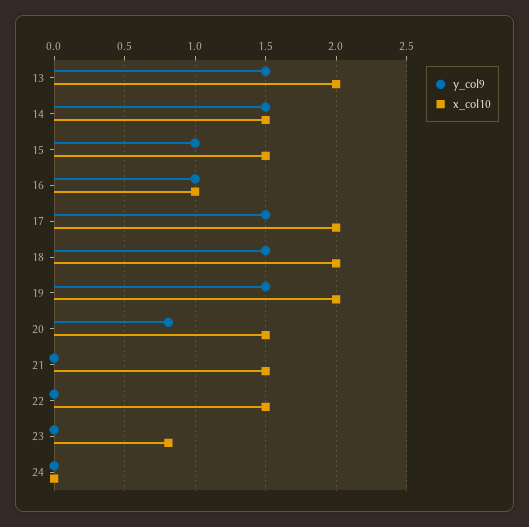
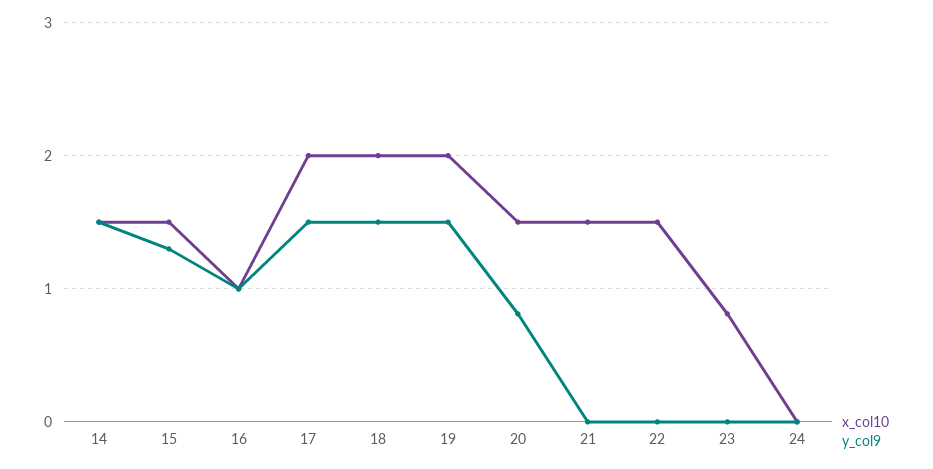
  {
    "y_col9": {
-     "13": 1.5,
      "14": 1.5,
-     "15": 1,
+     "15": 1.3,
      "16": 1,
      "17": 1.5,
      "18": 1.5,
      "19": 1.5,
      "20": 0.8,
      "21": 0,
      "22": 0,
      "23": 0,
      "24": 0
    },
    "x_col10": {
-     "13": 2,
      "14": 1.5,
      "15": 1.5,
      "16": 1,
      "17": 2,
      "18": 2,
      "19": 2,
      "20": 1.5,
      "21": 1.5,
      "22": 1.5,
      "23": 0.8,
      "24": 0
    }
  }

